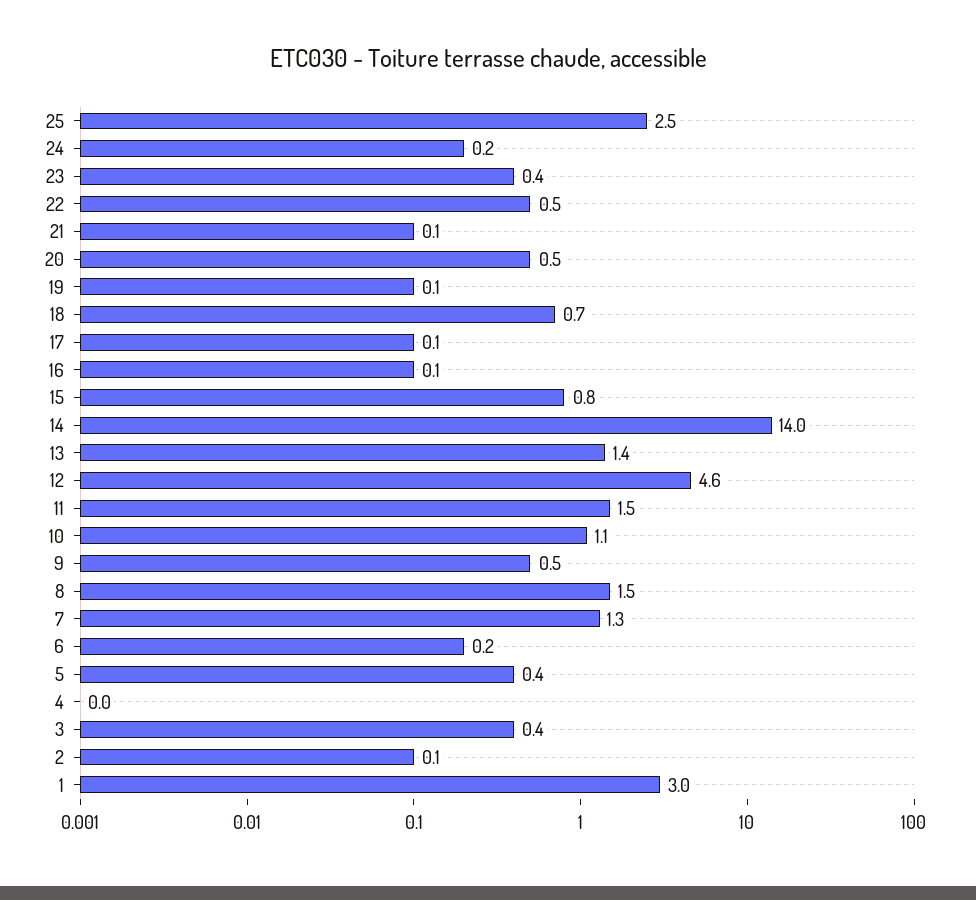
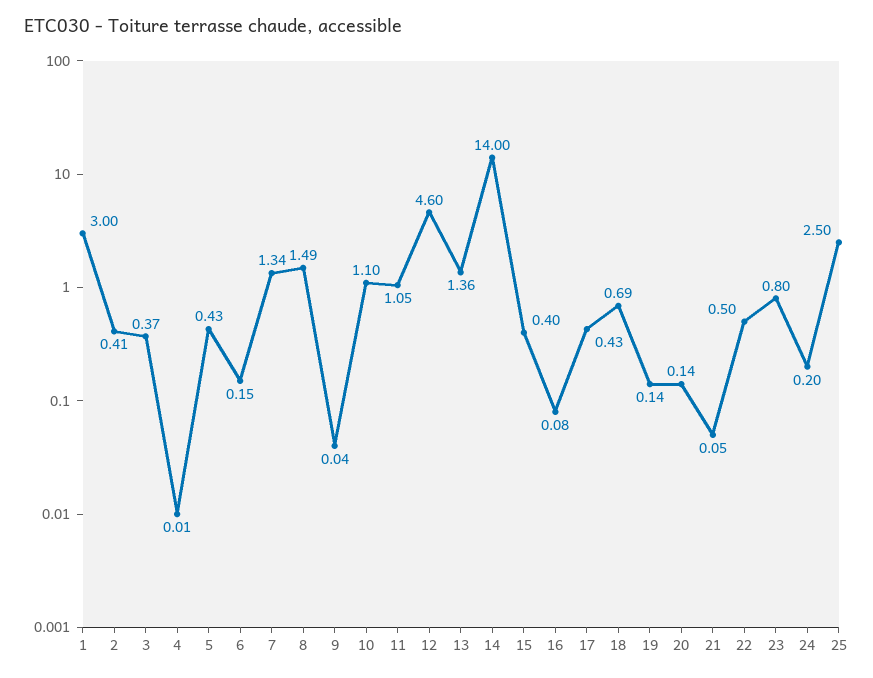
  {
    "25": 2.5,
    "24": 0.2,
-   "23": 0.4,
+   "23": 0.8,
    "22": 0.5,
    "21": 0.05,
-   "20": 0.5,
+   "20": 0.14,
    "19": 0.14,
    "18": 0.69,
-   "17": 0.1,
+   "17": 0.43,
    "16": 0.08,
-   "15": 0.8,
+   "15": 0.4,
    "14": 14,
    "13": 1.36,
    "12": 4.6,
-   "11": 1.5,
+   "11": 1.05,
    "10": 1.1,
-   "9": 0.5,
+   "9": 0.04,
    "8": 1.49,
    "7": 1.34,
    "6": 0.15,
    "5": 0.43,
    "4": 0.01,
    "3": 0.37,
-   "2": 0.1,
+   "2": 0.41,
    "1": 3
  }

